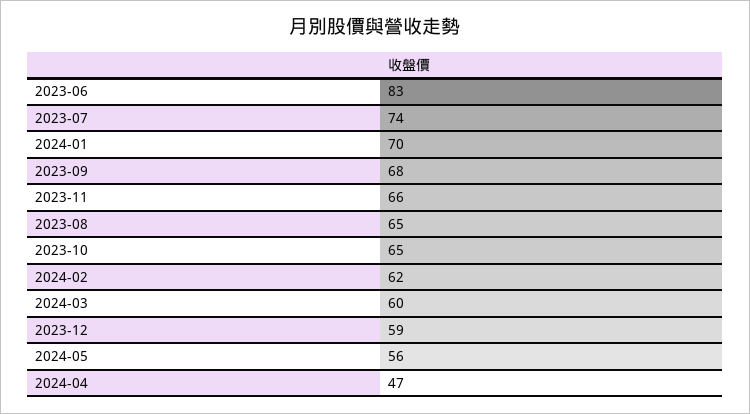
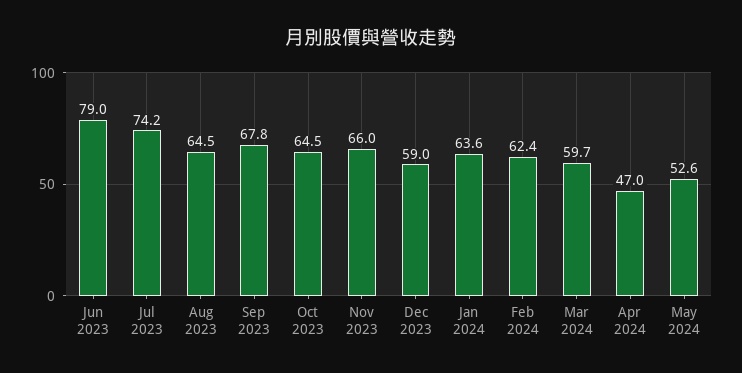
  {
-   "2023-06": 83,
+   "2023-06": 79,
    "2023-07": 74.2,
-   "2024-01": 70,
+   "2024-01": 63.6,
    "2023-09": 67.8,
    "2023-11": 66,
    "2023-08": 64.5,
    "2023-10": 64.5,
    "2024-02": 62.4,
    "2024-03": 59.7,
    "2023-12": 59,
-   "2024-05": 56,
+   "2024-05": 52.6,
    "2024-04": 47
  }

